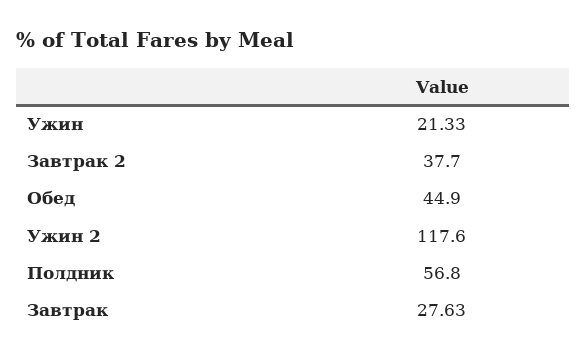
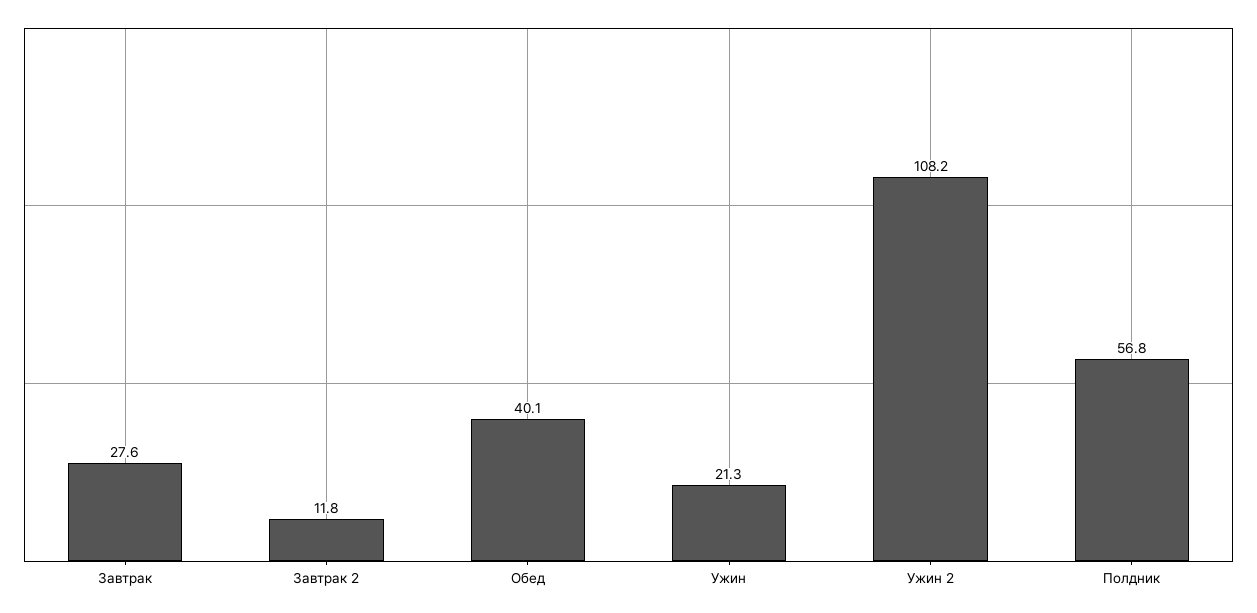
  {
    "Ужин": 21.33,
-   "Завтрак 2": 37.7,
+   "Завтрак 2": 11.8,
-   "Обед": 44.9,
+   "Обед": 40.1,
-   "Ужин 2": 117.6,
+   "Ужин 2": 108.2,
    "Полдник": 56.8,
    "Завтрак": 27.63
  }

